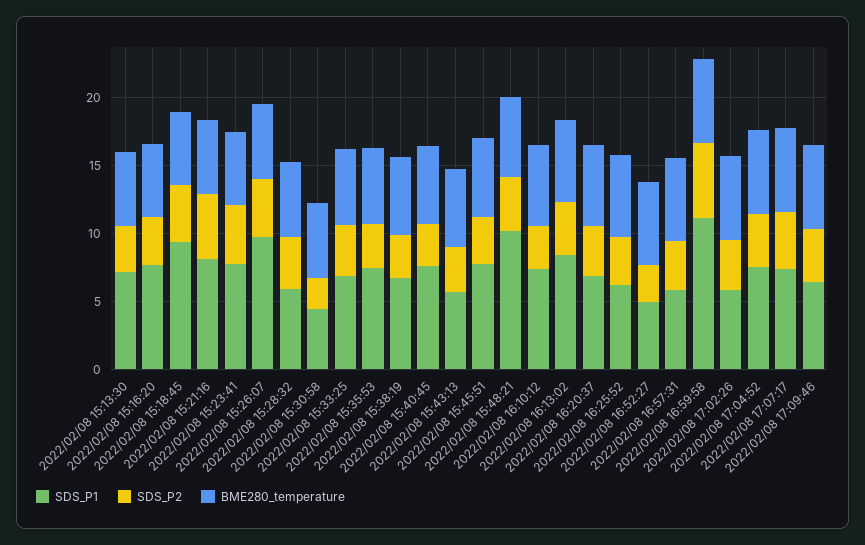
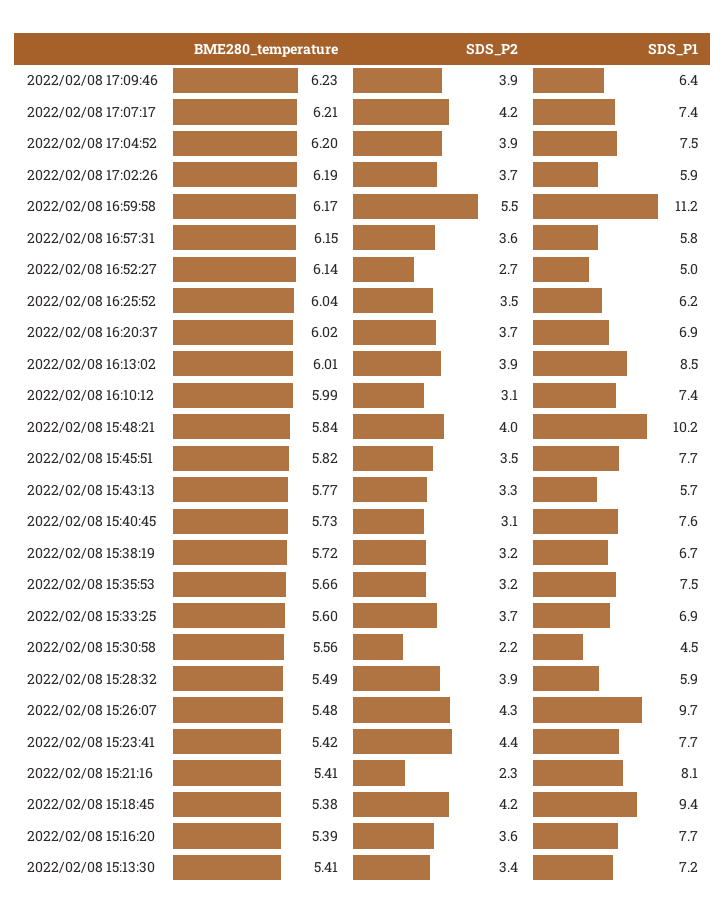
  {
    "SDS_P1": {
      "2022/02/08 15:13:30": 7.2,
      "2022/02/08 15:16:20": 7.7,
      "2022/02/08 15:18:45": 9.4,
      "2022/02/08 15:21:16": 8.1,
      "2022/02/08 15:23:41": 7.7,
      "2022/02/08 15:26:07": 9.7,
      "2022/02/08 15:28:32": 5.9,
      "2022/02/08 15:30:58": 4.5,
      "2022/02/08 15:33:25": 6.9,
      "2022/02/08 15:35:53": 7.5,
      "2022/02/08 15:38:19": 6.7,
      "2022/02/08 15:40:45": 7.6,
      "2022/02/08 15:43:13": 5.7,
      "2022/02/08 15:45:51": 7.7,
      "2022/02/08 15:48:21": 10.2,
      "2022/02/08 16:10:12": 7.4,
      "2022/02/08 16:13:02": 8.5,
      "2022/02/08 16:20:37": 6.9,
      "2022/02/08 16:25:52": 6.2,
      "2022/02/08 16:52:27": 5,
      "2022/02/08 16:57:31": 5.8,
      "2022/02/08 16:59:58": 11.2,
      "2022/02/08 17:02:26": 5.9,
      "2022/02/08 17:04:52": 7.5,
      "2022/02/08 17:07:17": 7.4,
      "2022/02/08 17:09:46": 6.4
    },
    "SDS_P2": {
      "2022/02/08 15:13:30": 3.4,
      "2022/02/08 15:16:20": 3.6,
      "2022/02/08 15:18:45": 4.2,
-     "2022/02/08 15:21:16": 5,
+     "2022/02/08 15:21:16": 2.3,
      "2022/02/08 15:23:41": 4.4,
      "2022/02/08 15:26:07": 4.3,
      "2022/02/08 15:28:32": 3.9,
      "2022/02/08 15:30:58": 2.2,
      "2022/02/08 15:33:25": 3.7,
      "2022/02/08 15:35:53": 3.2,
      "2022/02/08 15:38:19": 3.2,
      "2022/02/08 15:40:45": 3.1,
      "2022/02/08 15:43:13": 3.3,
      "2022/02/08 15:45:51": 3.5,
      "2022/02/08 15:48:21": 4,
      "2022/02/08 16:10:12": 3.1,
      "2022/02/08 16:13:02": 3.9,
      "2022/02/08 16:20:37": 3.7,
      "2022/02/08 16:25:52": 3.5,
      "2022/02/08 16:52:27": 2.7,
      "2022/02/08 16:57:31": 3.6,
      "2022/02/08 16:59:58": 5.5,
      "2022/02/08 17:02:26": 3.7,
      "2022/02/08 17:04:52": 3.9,
      "2022/02/08 17:07:17": 4.2,
      "2022/02/08 17:09:46": 3.9
    },
    "BME280_temperature": {
      "2022/02/08 15:13:30": 5.41,
      "2022/02/08 15:16:20": 5.39,
      "2022/02/08 15:18:45": 5.38,
      "2022/02/08 15:21:16": 5.41,
      "2022/02/08 15:23:41": 5.42,
      "2022/02/08 15:26:07": 5.48,
      "2022/02/08 15:28:32": 5.49,
      "2022/02/08 15:30:58": 5.56,
      "2022/02/08 15:33:25": 5.6,
      "2022/02/08 15:35:53": 5.66,
      "2022/02/08 15:38:19": 5.72,
      "2022/02/08 15:40:45": 5.73,
      "2022/02/08 15:43:13": 5.77,
      "2022/02/08 15:45:51": 5.82,
      "2022/02/08 15:48:21": 5.84,
      "2022/02/08 16:10:12": 5.99,
      "2022/02/08 16:13:02": 6.01,
      "2022/02/08 16:20:37": 6.02,
      "2022/02/08 16:25:52": 6.04,
      "2022/02/08 16:52:27": 6.14,
      "2022/02/08 16:57:31": 6.15,
      "2022/02/08 16:59:58": 6.17,
      "2022/02/08 17:02:26": 6.19,
      "2022/02/08 17:04:52": 6.2,
      "2022/02/08 17:07:17": 6.21,
      "2022/02/08 17:09:46": 6.23
    }
  }

